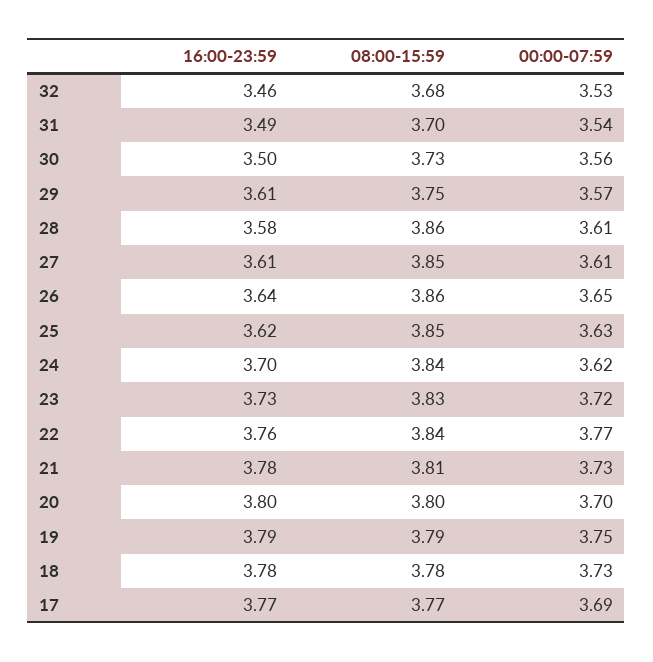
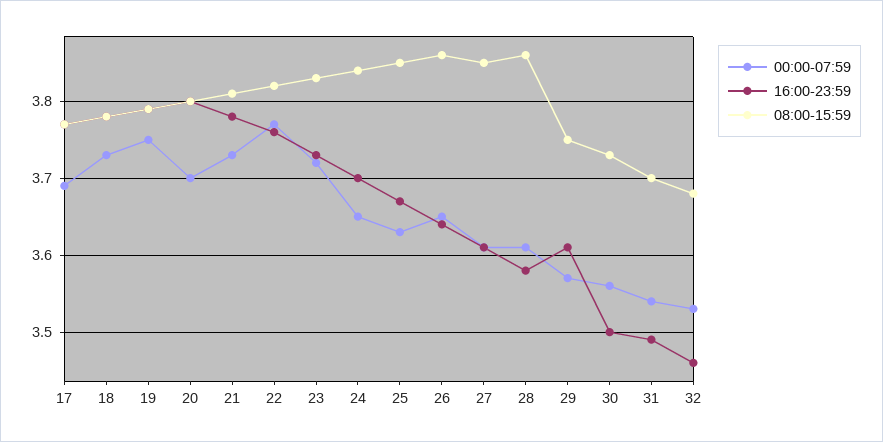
  {
    "16:00-23:59": {
      "32": 3.46,
      "31": 3.49,
      "30": 3.5,
      "29": 3.61,
      "28": 3.58,
      "27": 3.61,
      "26": 3.64,
-     "25": 3.62,
+     "25": 3.67,
      "24": 3.7,
      "23": 3.73,
      "22": 3.76,
      "21": 3.78,
      "20": 3.8,
      "19": 3.79,
      "18": 3.78,
      "17": 3.77
    },
    "08:00-15:59": {
      "32": 3.68,
      "31": 3.7,
      "30": 3.73,
      "29": 3.75,
      "28": 3.86,
      "27": 3.85,
      "26": 3.86,
      "25": 3.85,
      "24": 3.84,
      "23": 3.83,
-     "22": 3.84,
+     "22": 3.82,
      "21": 3.81,
      "20": 3.8,
      "19": 3.79,
      "18": 3.78,
      "17": 3.77
    },
    "00:00-07:59": {
      "32": 3.53,
      "31": 3.54,
      "30": 3.56,
      "29": 3.57,
      "28": 3.61,
      "27": 3.61,
      "26": 3.65,
      "25": 3.63,
-     "24": 3.62,
+     "24": 3.65,
      "23": 3.72,
      "22": 3.77,
      "21": 3.73,
      "20": 3.7,
      "19": 3.75,
      "18": 3.73,
      "17": 3.69
    }
  }

